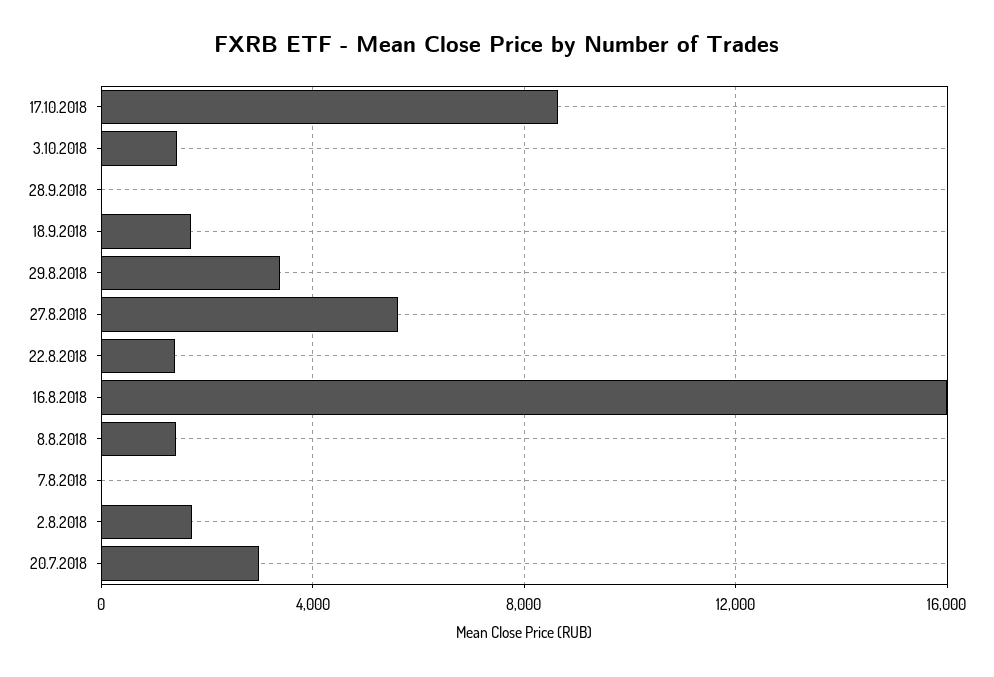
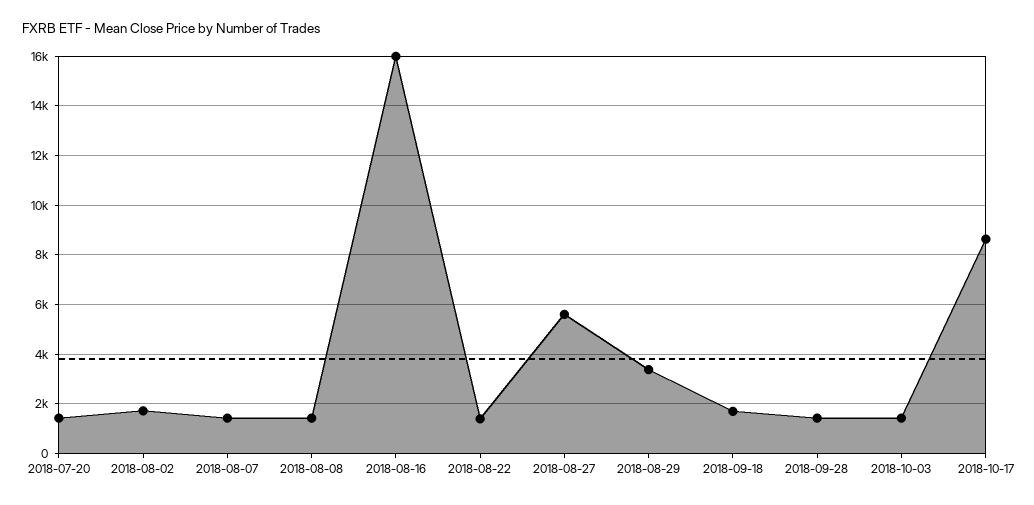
  {
    "17.10.2018": 8750,
    "3.10.2018": 1500,
-   "28.9.2018": 0,
+   "28.9.2018": 1500,
    "18.9.2018": 1750,
    "29.8.2018": 3500,
    "27.8.2018": 5500,
    "22.8.2018": 1500,
    "16.8.2018": 16000,
    "8.8.2018": 1500,
-   "7.8.2018": 0,
+   "7.8.2018": 1500,
    "2.8.2018": 1750,
-   "20.7.2018": 3000
+   "20.7.2018": 1500
  }

